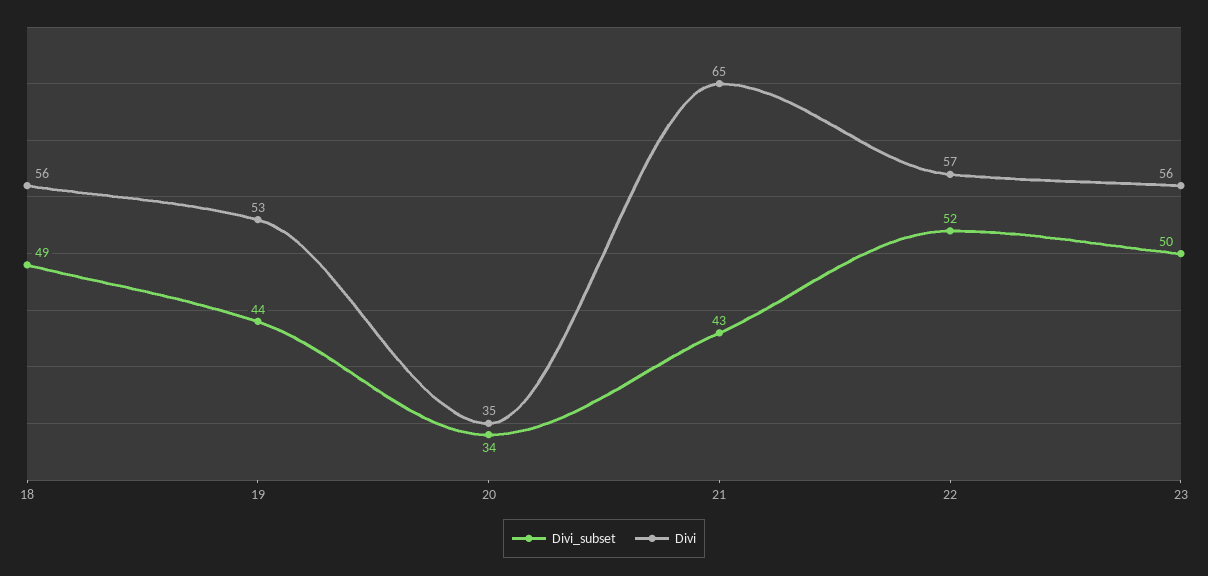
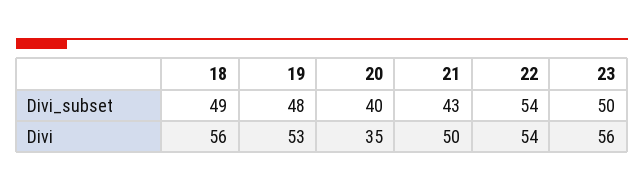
  {
    "Divi_subset": {
      "18": 49,
-     "19": 44,
+     "19": 48,
-     "20": 34,
+     "20": 40,
      "21": 43,
-     "22": 52,
+     "22": 54,
      "23": 50
    },
    "Divi": {
      "18": 56,
      "19": 53,
      "20": 35,
-     "21": 65,
+     "21": 50,
-     "22": 57,
+     "22": 54,
      "23": 56
    }
  }

